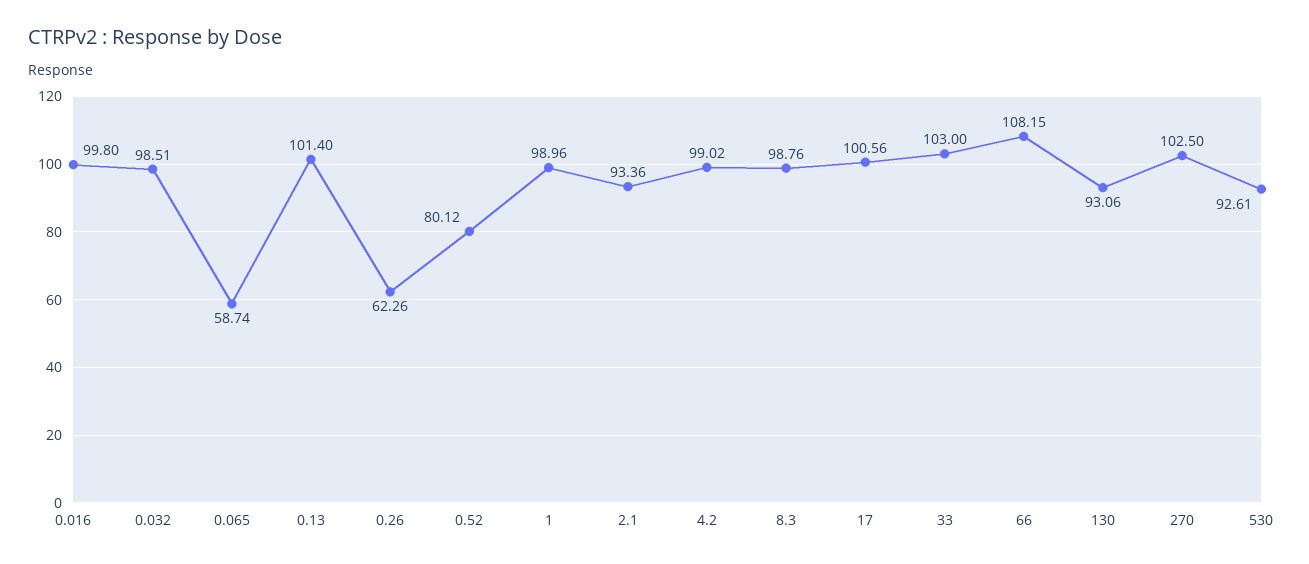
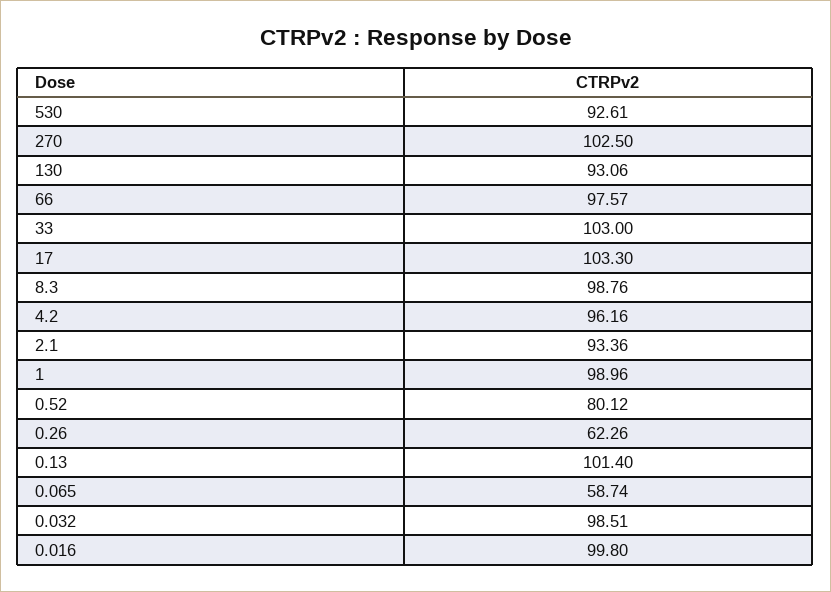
  {
    "0.016": 99.8,
    "0.032": 98.51,
    "0.065": 58.74,
    "0.13": 101.4,
    "0.26": 62.26,
    "0.52": 80.12,
    "1": 98.96,
    "2.1": 93.36,
-   "4.2": 99.02,
+   "4.2": 96.16,
    "8.3": 98.76,
-   "17": 100.56,
+   "17": 103.3,
    "33": 103,
-   "66": 108.15,
+   "66": 97.57,
    "130": 93.06,
    "270": 102.5,
    "530": 92.61
  }

